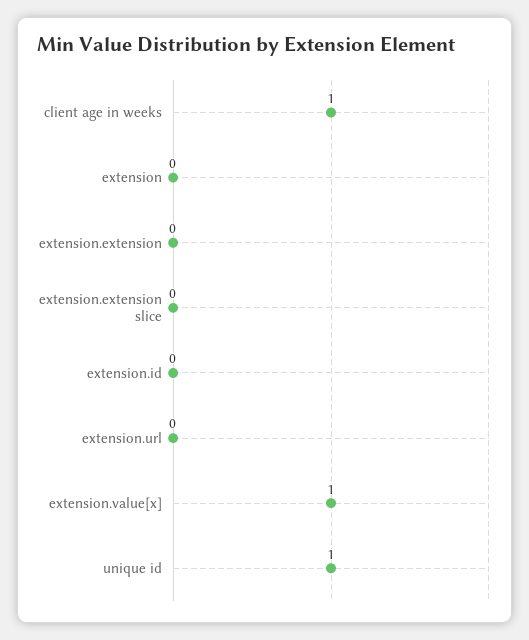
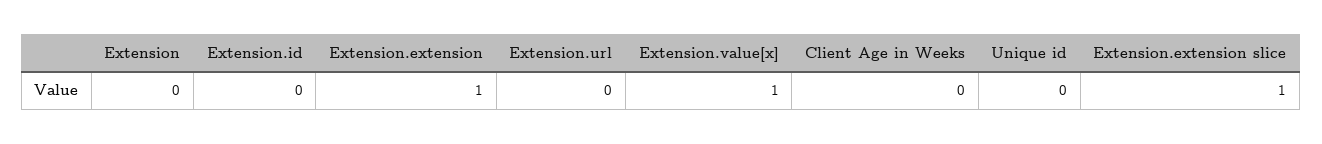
  {
-   "client age in weeks": 1,
+   "client age in weeks": 0,
    "extension": 0,
-   "extension.extension": 0,
+   "extension.extension": 1,
-   "extension.extension slice": 0,
+   "extension.extension slice": 1,
    "extension.id": 0,
    "extension.url": 0,
    "extension.value[x]": 1,
-   "unique id": 1
+   "unique id": 0
  }

